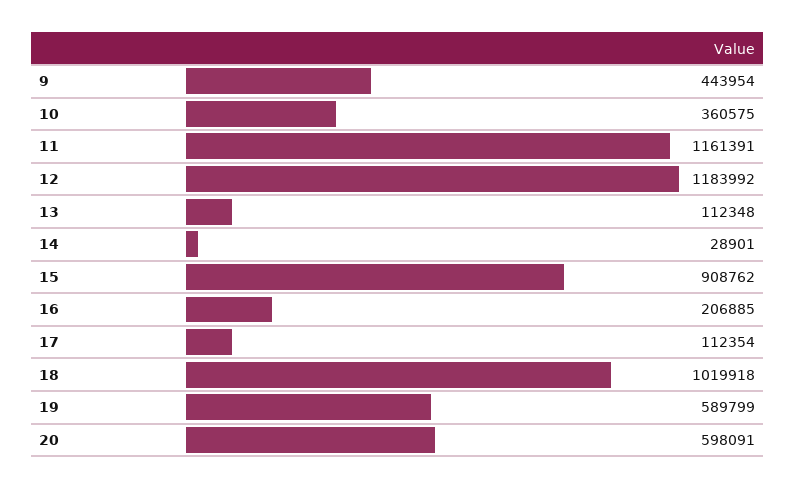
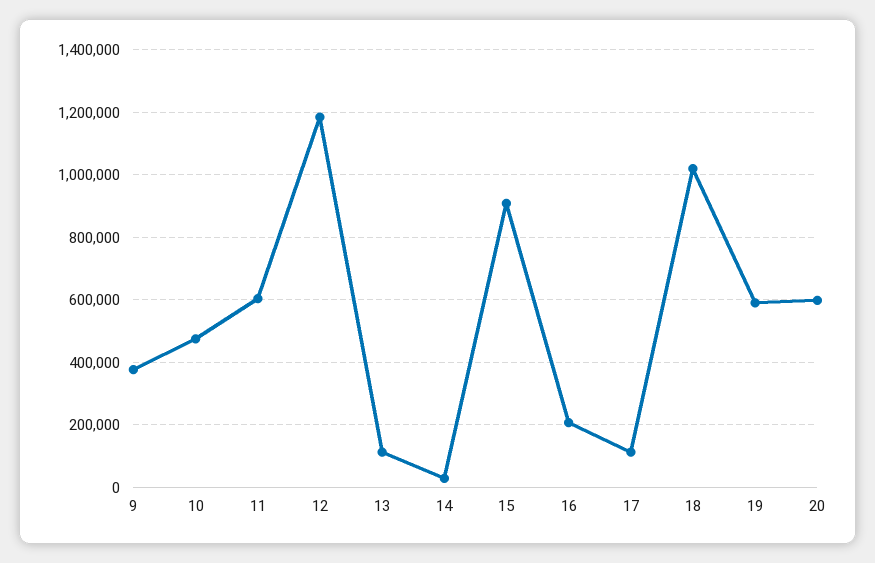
  {
-   "9": 443954,
+   "9": 380000,
-   "10": 360575,
+   "10": 480000,
-   "11": 1161391,
+   "11": 600000,
    "12": 1183992,
    "13": 112348,
    "14": 28901,
    "15": 908762,
    "16": 206885,
    "17": 112354,
    "18": 1019918,
    "19": 589799,
    "20": 598091
  }

